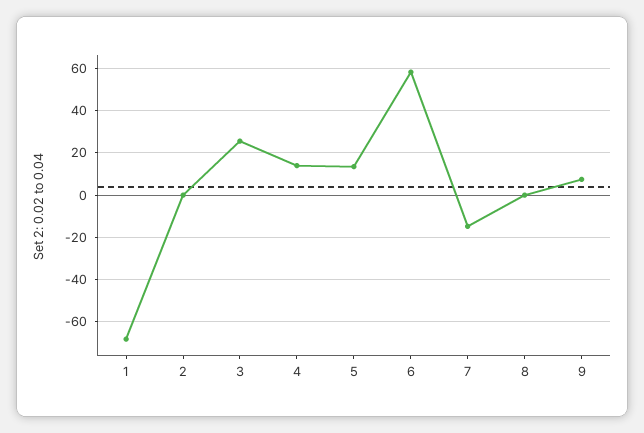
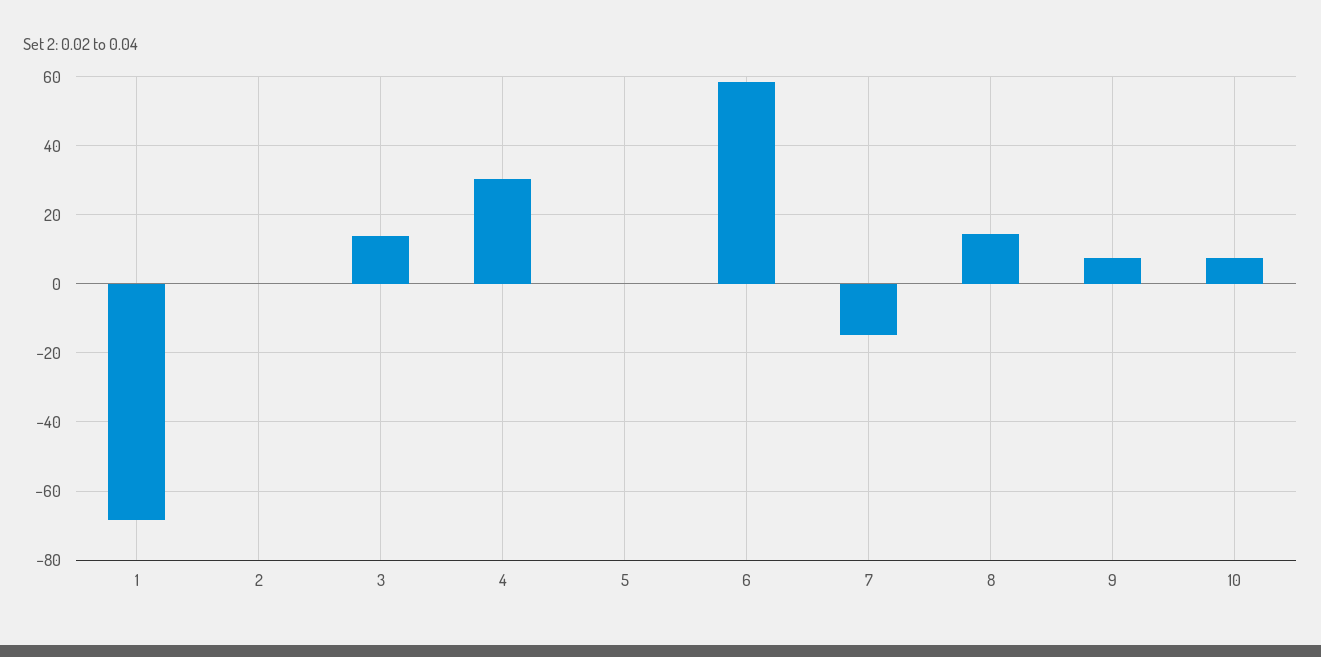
  {
    "1": -68,
    "2": 0,
-   "3": 25,
+   "3": 14,
-   "4": 15,
+   "4": 30,
-   "5": 15,
+   "5": 0,
    "6": 58,
    "7": -14,
-   "8": 0,
+   "8": 14,
-   "9": 8
+   "9": 8,
+   "10": 8
  }

